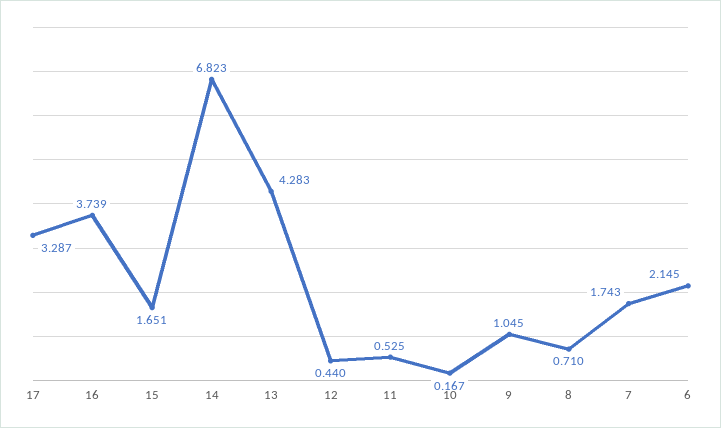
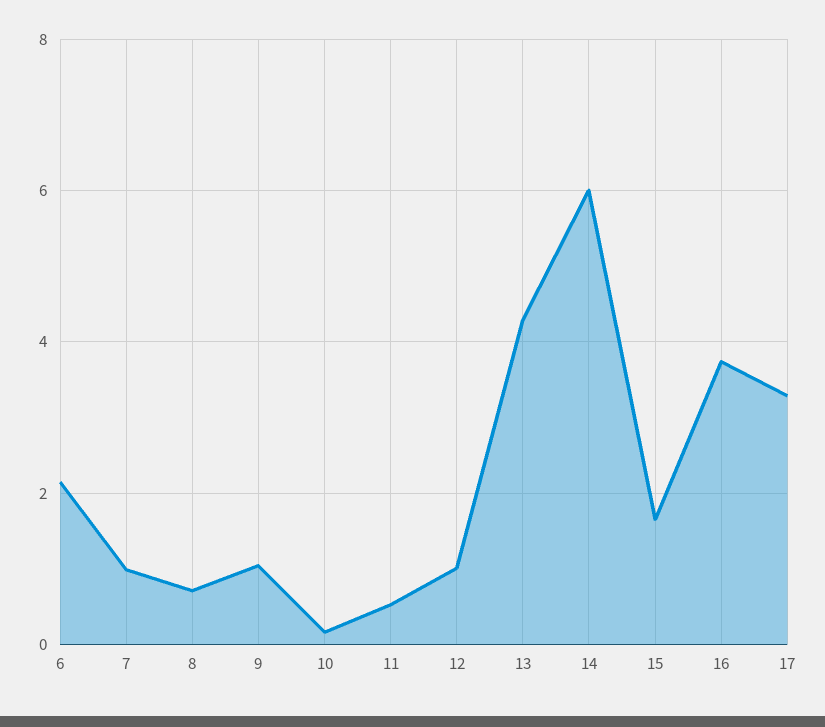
  {
    "17": 3.287,
    "16": 3.739,
    "15": 1.651,
-   "14": 6.823,
+   "14": 6,
    "13": 4.283,
-   "12": 0.44,
+   "12": 1,
    "11": 0.525,
    "10": 0.167,
    "9": 1.045,
    "8": 0.71,
-   "7": 1.743,
+   "7": 1,
    "6": 2.145
  }

